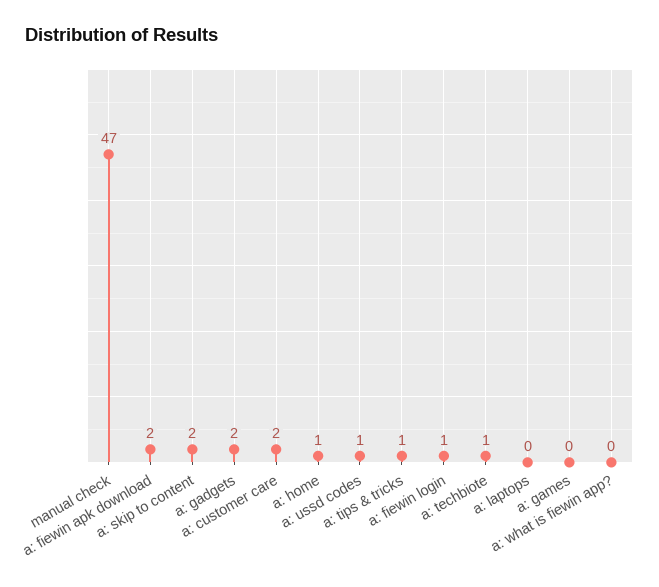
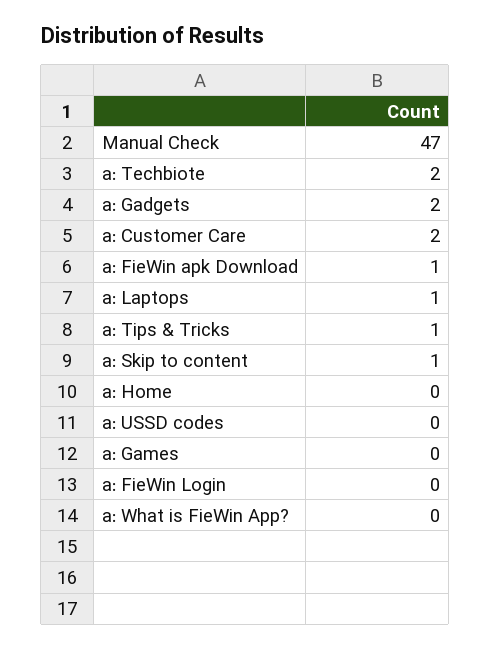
  {
    "manual check": 47,
-   "a: fiewin apk download": 2,
+   "a: fiewin apk download": 1,
-   "a: skip to content": 2,
+   "a: skip to content": 1,
    "a: gadgets": 2,
    "a: customer care": 2,
-   "a: home": 1,
+   "a: home": 0,
-   "a: ussd codes": 1,
+   "a: ussd codes": 0,
    "a: tips & tricks": 1,
-   "a: fiewin login": 1,
+   "a: fiewin login": 0,
-   "a: techbiote": 1,
+   "a: techbiote": 2,
-   "a: laptops": 0,
+   "a: laptops": 1,
    "a: games": 0,
    "a: what is fiewin app?": 0
  }

